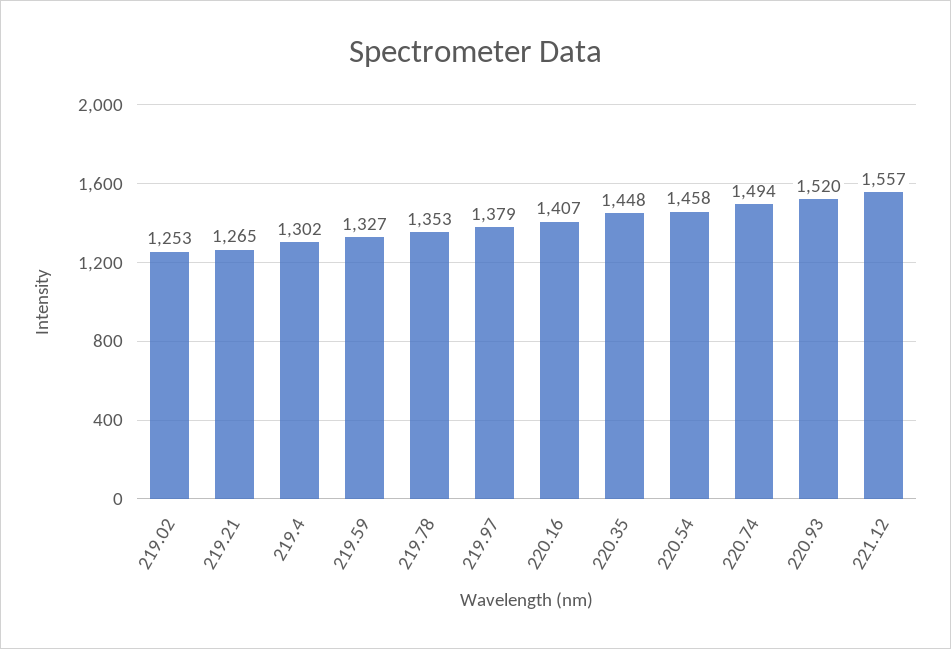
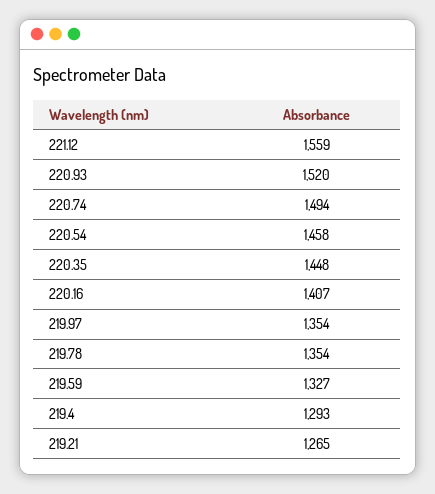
  {
-   "219.02": 1253,
    "219.21": 1265,
-   "219.4": 1302,
+   "219.4": 1293,
    "219.59": 1327,
-   "219.78": 1353,
+   "219.78": 1354,
-   "219.97": 1379,
+   "219.97": 1354,
    "220.16": 1407,
    "220.35": 1448,
    "220.54": 1458,
    "220.74": 1494,
    "220.93": 1520,
-   "221.12": 1557
+   "221.12": 1559
  }

